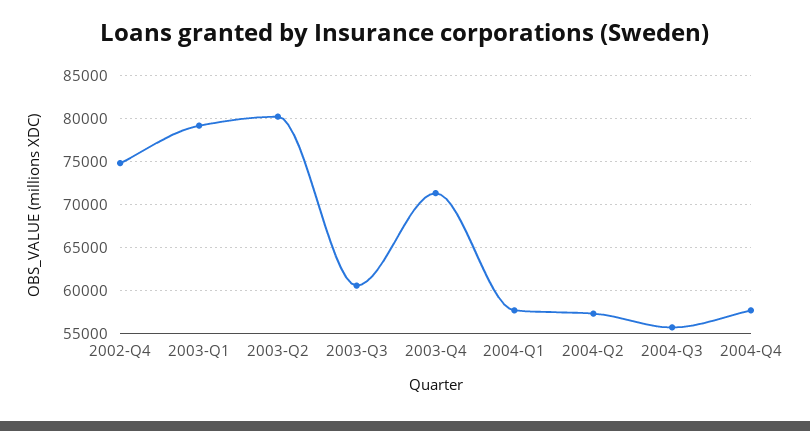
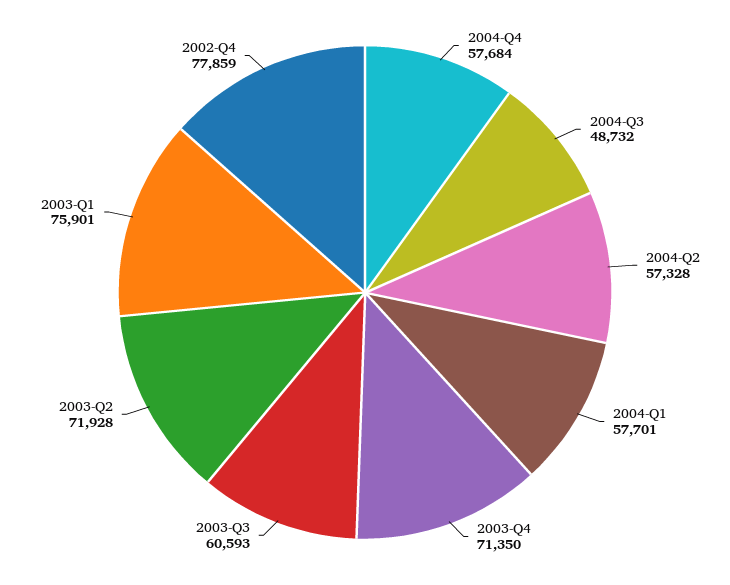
  {
-   "2002-Q4": 75000,
+   "2002-Q4": 77859,
-   "2003-Q1": 79000,
+   "2003-Q1": 75901,
-   "2003-Q2": 80000,
+   "2003-Q2": 71928,
    "2003-Q3": 60593,
    "2003-Q4": 71350,
    "2004-Q1": 57701,
    "2004-Q2": 57328,
-   "2004-Q3": 56000,
+   "2004-Q3": 48732,
    "2004-Q4": 57684
  }

